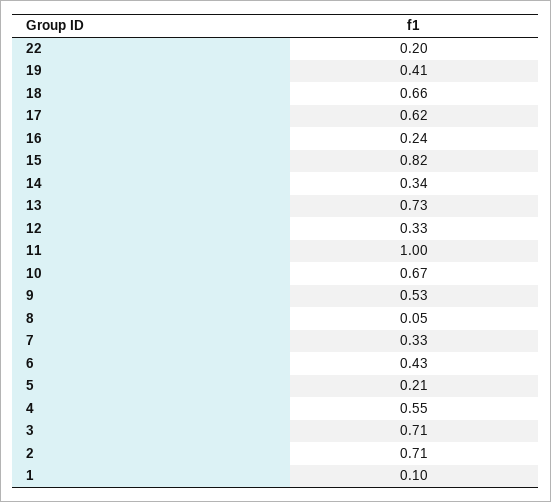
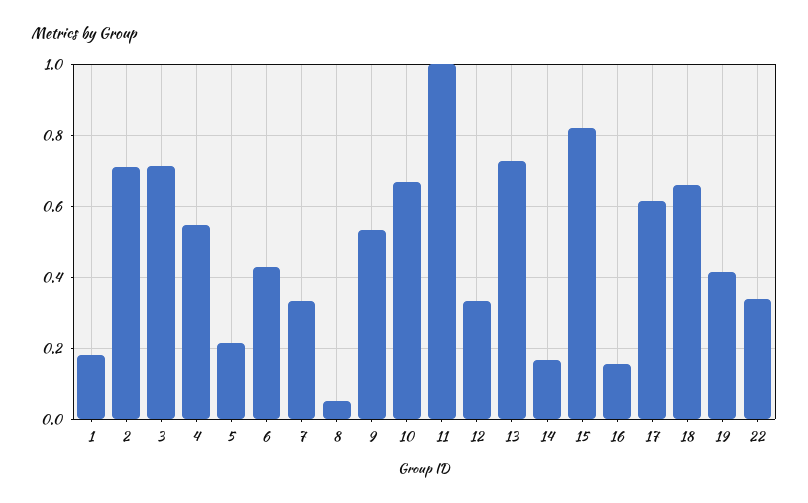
  {
-   "22": 0.2,
+   "22": 0.34,
    "19": 0.41,
    "18": 0.66,
    "17": 0.62,
-   "16": 0.24,
+   "16": 0.16,
    "15": 0.82,
-   "14": 0.34,
+   "14": 0.16,
    "13": 0.73,
    "12": 0.33,
    "11": 1,
    "10": 0.67,
    "9": 0.53,
    "8": 0.05,
    "7": 0.33,
    "6": 0.43,
    "5": 0.21,
    "4": 0.55,
    "3": 0.71,
    "2": 0.71,
-   "1": 0.1
+   "1": 0.18
  }

